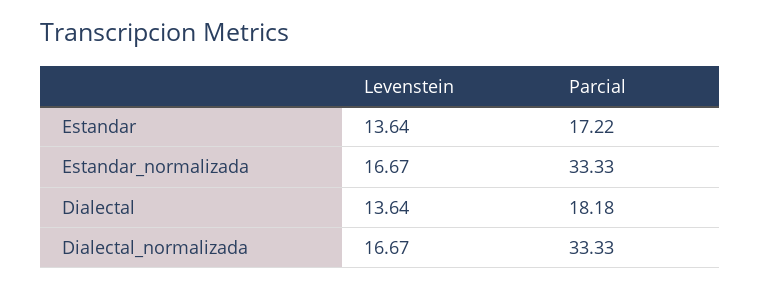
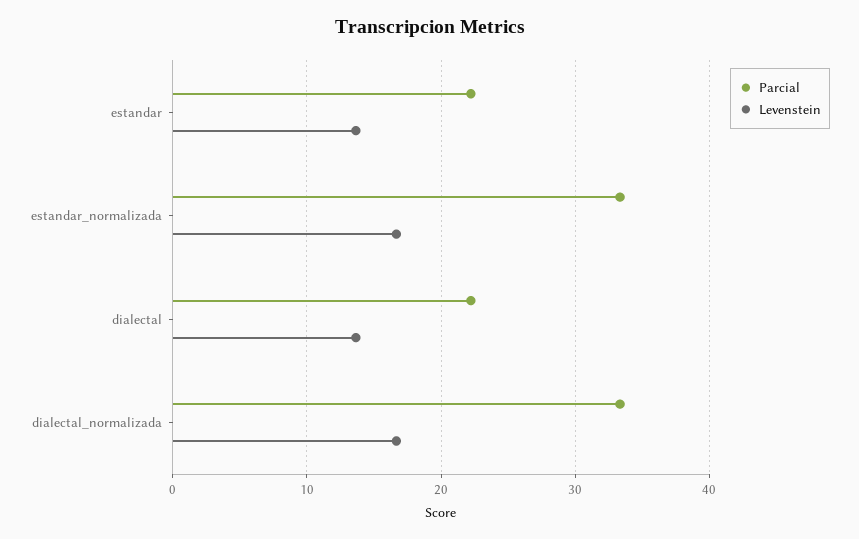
  {
    "Levenstein": {
      "Estandar": 13.64,
      "Estandar_normalizada": 16.67,
      "Dialectal": 13.64,
      "Dialectal_normalizada": 16.67
    },
    "Parcial": {
-     "Estandar": 17.22,
+     "Estandar": 22,
      "Estandar_normalizada": 33.33,
-     "Dialectal": 18.18,
+     "Dialectal": 22,
      "Dialectal_normalizada": 33.33
    }
  }

